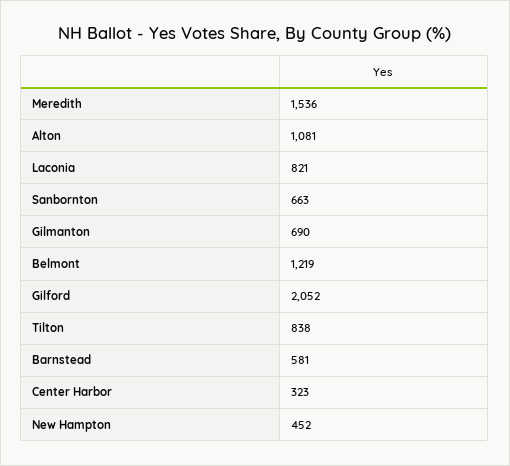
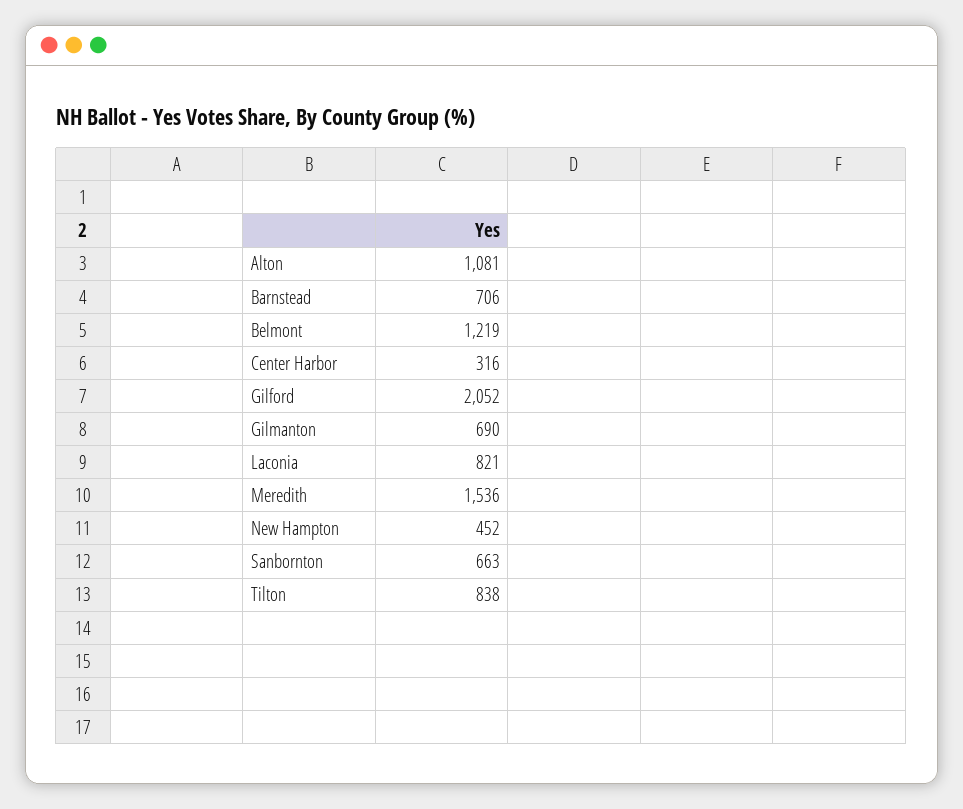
  {
    "Meredith": 1536,
    "Alton": 1081,
    "Laconia": 821,
    "Sanbornton": 663,
    "Gilmanton": 690,
    "Belmont": 1219,
    "Gilford": 2052,
    "Tilton": 838,
-   "Barnstead": 581,
+   "Barnstead": 706,
-   "Center Harbor": 323,
+   "Center Harbor": 316,
    "New Hampton": 452
  }

